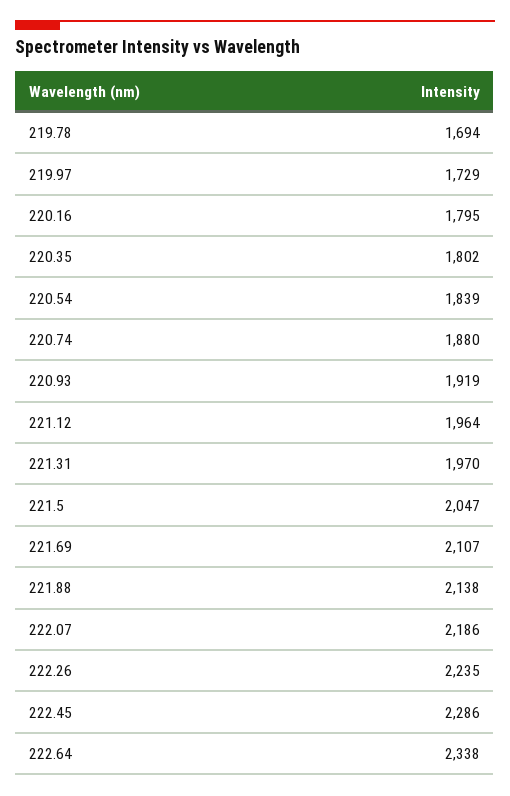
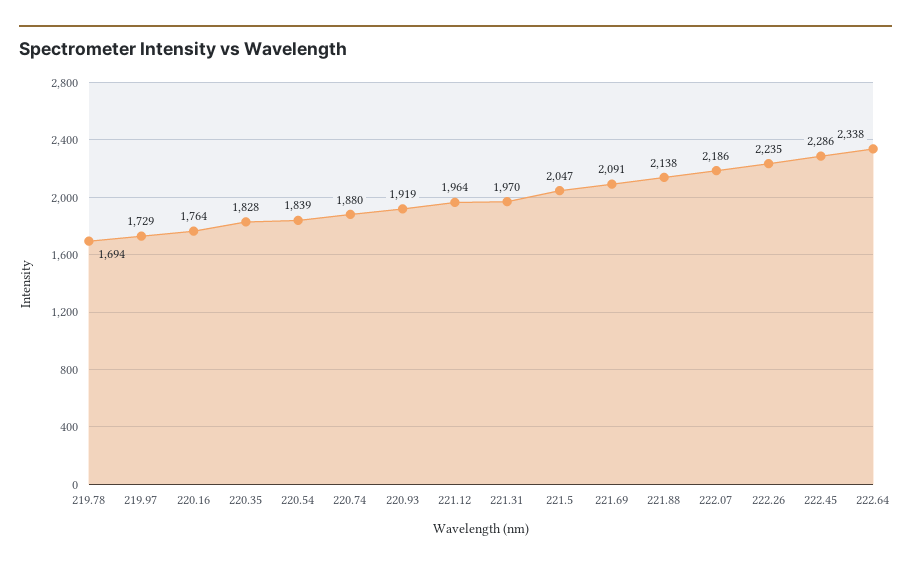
  {
    "219.78": 1694,
    "219.97": 1729,
-   "220.16": 1795,
+   "220.16": 1764,
-   "220.35": 1802,
+   "220.35": 1828,
    "220.54": 1839,
    "220.74": 1880,
    "220.93": 1919,
    "221.12": 1964,
    "221.31": 1970,
    "221.5": 2047,
-   "221.69": 2107,
+   "221.69": 2091,
    "221.88": 2138,
    "222.07": 2186,
    "222.26": 2235,
    "222.45": 2286,
    "222.64": 2338
  }

